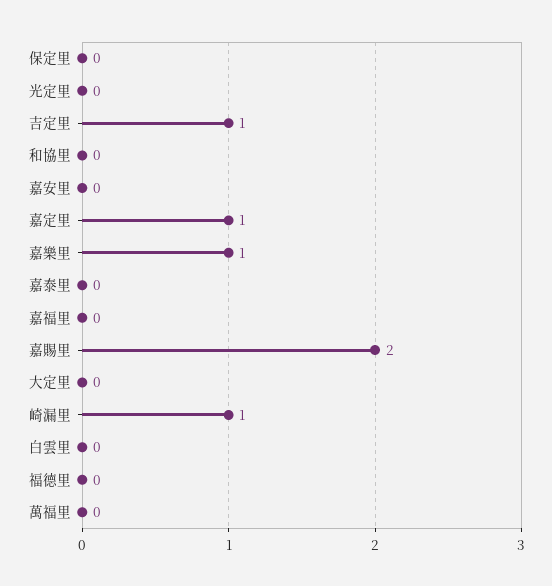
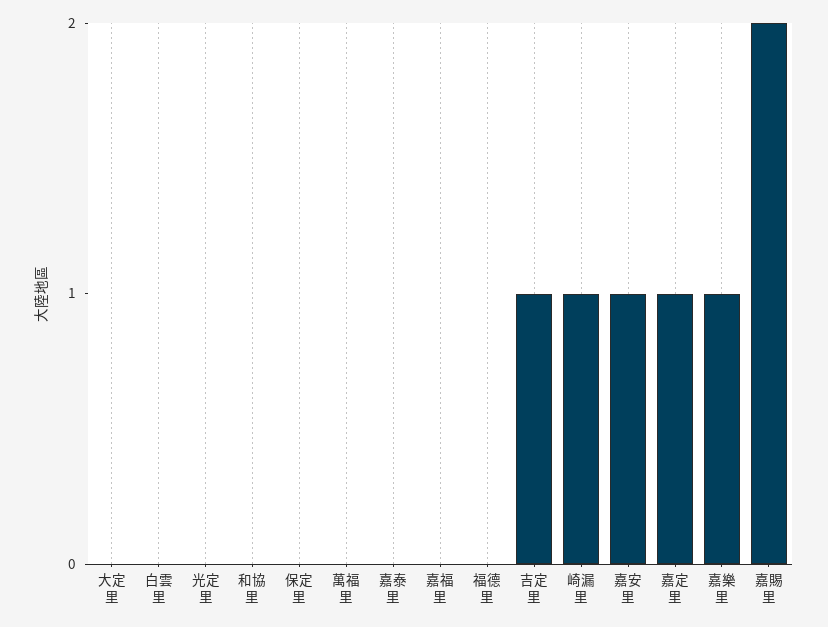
  {
    "保定里": 0,
    "光定里": 0,
    "吉定里": 1,
    "和協里": 0,
-   "嘉安里": 0,
+   "嘉安里": 1,
    "嘉定里": 1,
    "嘉樂里": 1,
    "嘉泰里": 0,
    "嘉福里": 0,
    "嘉賜里": 2,
    "大定里": 0,
    "崎漏里": 1,
    "白雲里": 0,
    "福德里": 0,
    "萬福里": 0
  }

